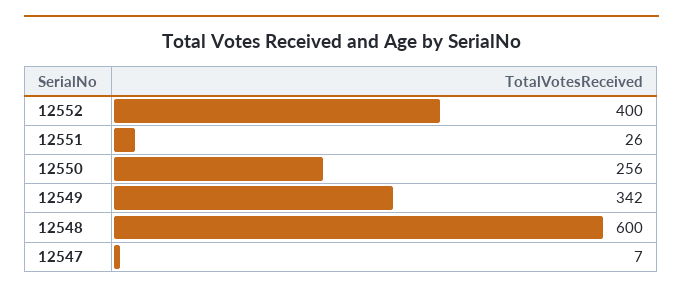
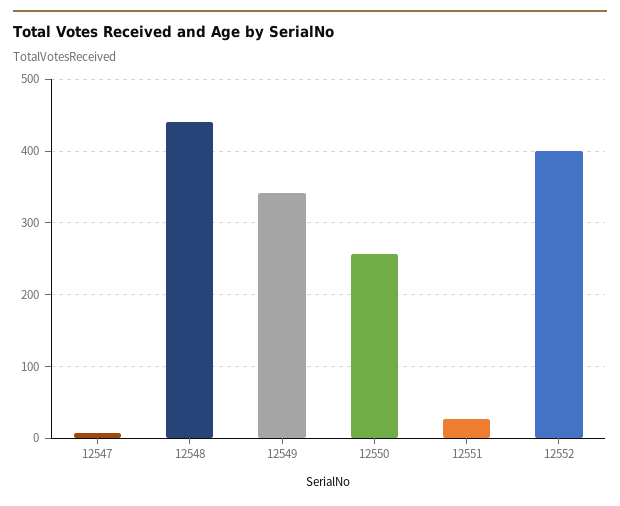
  {
    "12552": 400,
    "12551": 26,
    "12550": 256,
    "12549": 342,
-   "12548": 600,
+   "12548": 440,
    "12547": 7
  }

